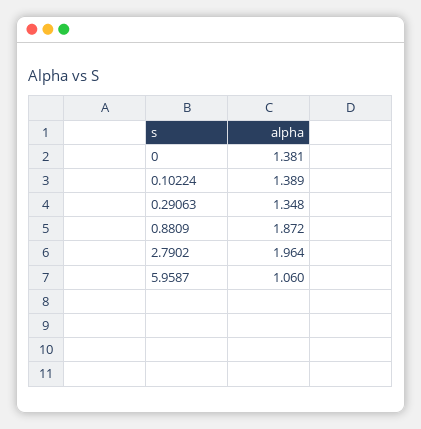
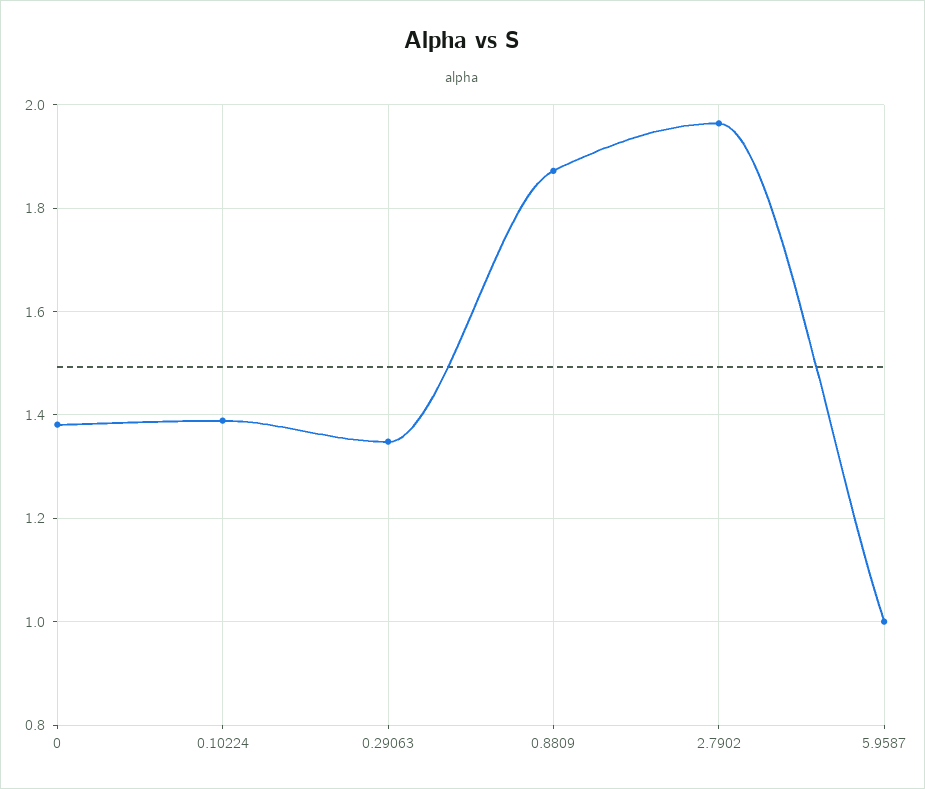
  {
    "0": 1.381,
    "0.10224": 1.389,
    "0.29063": 1.348,
    "0.8809": 1.872,
    "2.7902": 1.964,
-   "5.9587": 1.06
+   "5.9587": 1
  }

